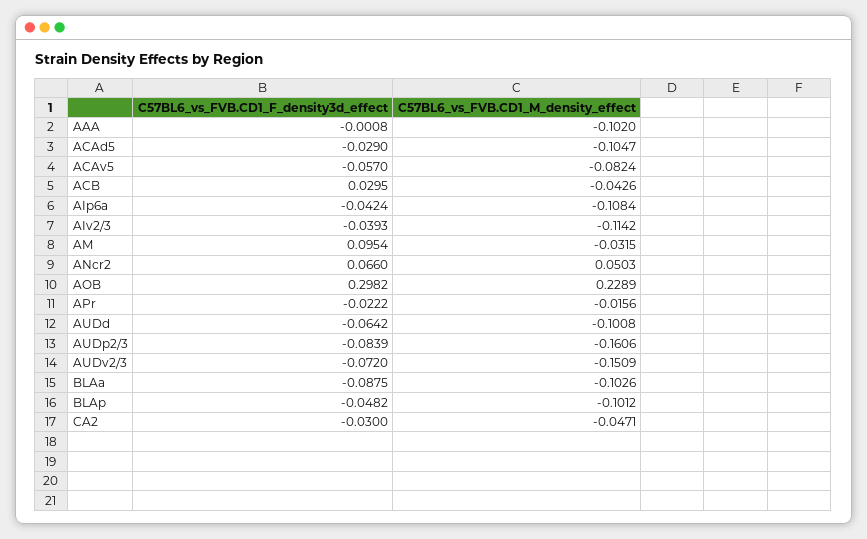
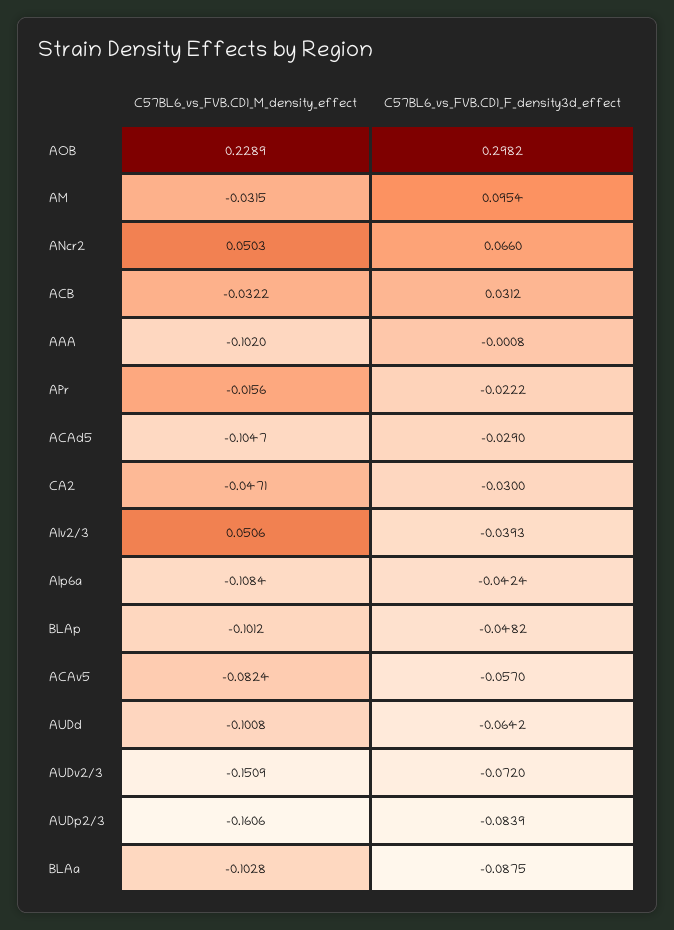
  {
    "C57BL6_vs_FVB.CD1_F_density3d_effect": {
      "AAA": -0.0008,
      "ACAd5": -0.029,
      "ACAv5": -0.057,
-     "ACB": 0.0295,
+     "ACB": 0.0312,
      "AIp6a": -0.0424,
      "AIv2/3": -0.0393,
      "AM": 0.0954,
      "ANcr2": 0.066,
      "AOB": 0.2982,
      "APr": -0.0222,
      "AUDd": -0.0642,
      "AUDp2/3": -0.0839,
      "AUDv2/3": -0.072,
      "BLAa": -0.0875,
      "BLAp": -0.0482,
      "CA2": -0.03
    },
    "C57BL6_vs_FVB.CD1_M_density_effect": {
      "AAA": -0.102,
      "ACAd5": -0.1047,
      "ACAv5": -0.0824,
-     "ACB": -0.0426,
+     "ACB": -0.0322,
      "AIp6a": -0.1084,
-     "AIv2/3": -0.1142,
+     "AIv2/3": 0.0506,
      "AM": -0.0315,
      "ANcr2": 0.0503,
      "AOB": 0.2289,
      "APr": -0.0156,
      "AUDd": -0.1008,
      "AUDp2/3": -0.1606,
      "AUDv2/3": -0.1509,
-     "BLAa": -0.1026,
+     "BLAa": -0.1028,
      "BLAp": -0.1012,
      "CA2": -0.0471
    }
  }

